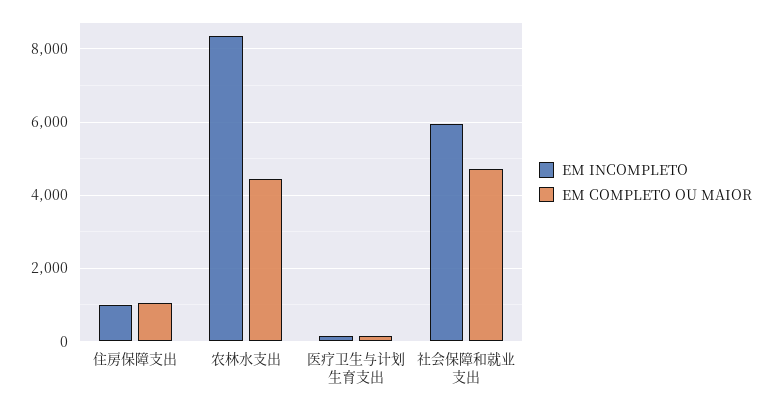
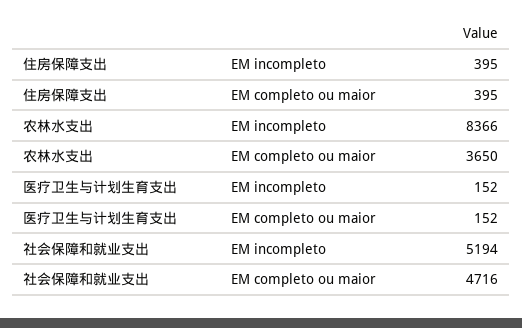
  {
    "EM INCOMPLETO": {
-     "住房保障支出": 1000,
+     "住房保障支出": 395,
      "农林水支出": 8366,
      "医疗卫生与计划生育支出": 152,
-     "社会保障和就业支出": 6000
+     "社会保障和就业支出": 5194
    },
    "EM COMPLETO OU MAIOR": {
-     "住房保障支出": 1000,
+     "住房保障支出": 395,
-     "农林水支出": 4400,
+     "农林水支出": 3650,
      "医疗卫生与计划生育支出": 152,
      "社会保障和就业支出": 4716
    }
  }

